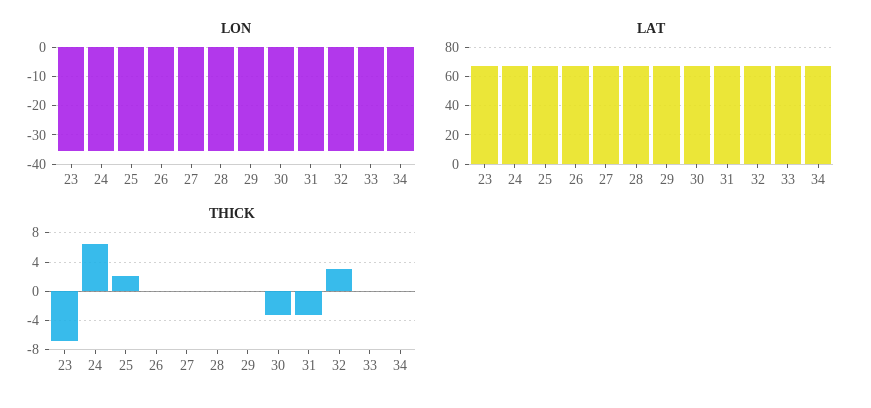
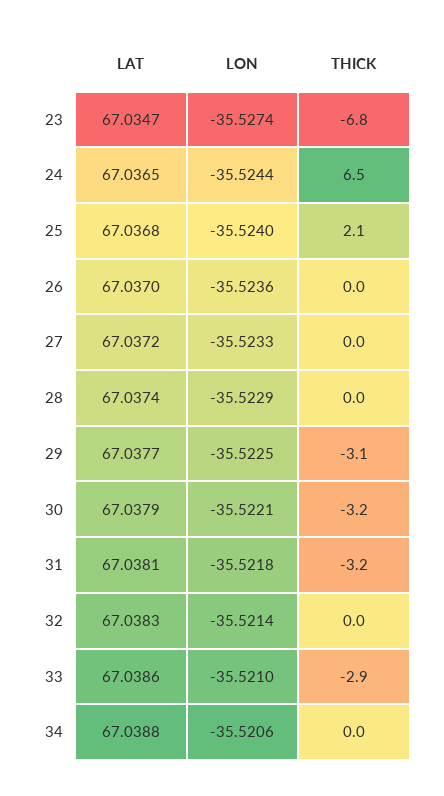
  {
    "LON": {
      "23": -35.5274,
      "24": -35.5244,
      "25": -35.524,
      "26": -35.5236,
      "27": -35.5233,
      "28": -35.5229,
      "29": -35.5225,
      "30": -35.5221,
      "31": -35.5218,
      "32": -35.5214,
      "33": -35.521,
      "34": -35.5206
    },
    "LAT": {
      "23": 67.0347,
      "24": 67.0365,
      "25": 67.0368,
      "26": 67.037,
      "27": 67.0372,
      "28": 67.0374,
      "29": 67.0377,
      "30": 67.0379,
      "31": 67.0381,
      "32": 67.0383,
      "33": 67.0386,
      "34": 67.0388
    },
    "THICK": {
      "23": -6.8,
      "24": 6.5,
      "25": 2.1,
      "26": 0,
      "27": 0,
      "28": 0,
-     "29": 0,
+     "29": -3.1,
      "30": -3.2,
      "31": -3.2,
-     "32": 3,
+     "32": 0,
-     "33": 0,
+     "33": -2.9,
      "34": 0
    }
  }

